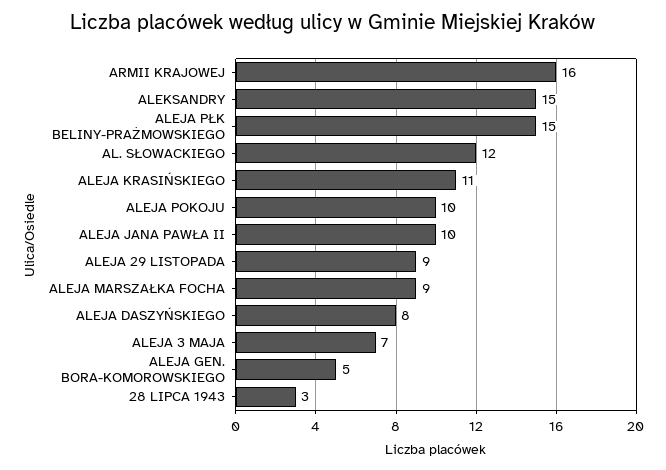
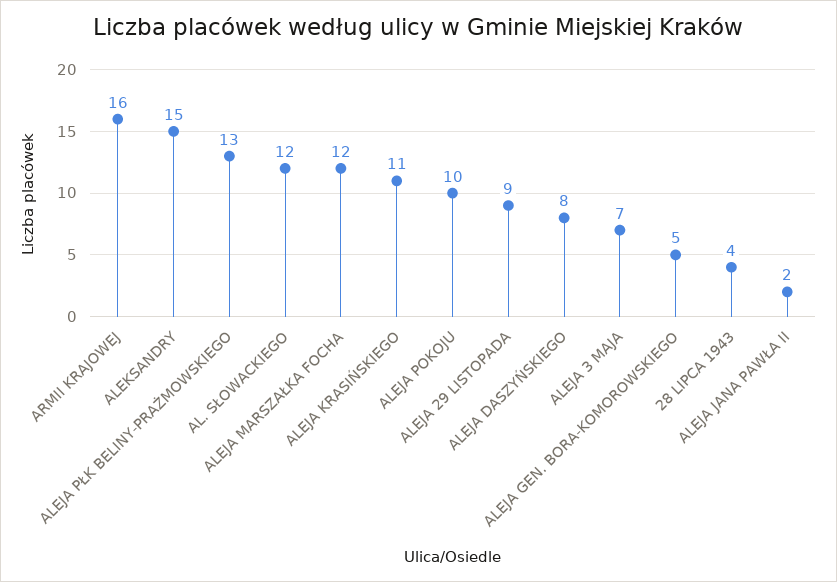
  {
    "ARMII KRAJOWEJ": 16,
    "ALEKSANDRY": 15,
-   "ALEJA PŁK BELINY-PRAŻMOWSKIEGO": 15,
+   "ALEJA PŁK BELINY-PRAŻMOWSKIEGO": 13,
    "AL. SŁOWACKIEGO": 12,
    "ALEJA KRASIŃSKIEGO": 11,
    "ALEJA POKOJU": 10,
-   "ALEJA JANA PAWŁA II": 10,
+   "ALEJA JANA PAWŁA II": 2,
    "ALEJA 29 LISTOPADA": 9,
-   "ALEJA MARSZAŁKA FOCHA": 9,
+   "ALEJA MARSZAŁKA FOCHA": 12,
    "ALEJA DASZYŃSKIEGO": 8,
    "ALEJA 3 MAJA": 7,
    "ALEJA GEN. BORA-KOMOROWSKIEGO": 5,
-   "28 LIPCA 1943": 3
+   "28 LIPCA 1943": 4
  }

